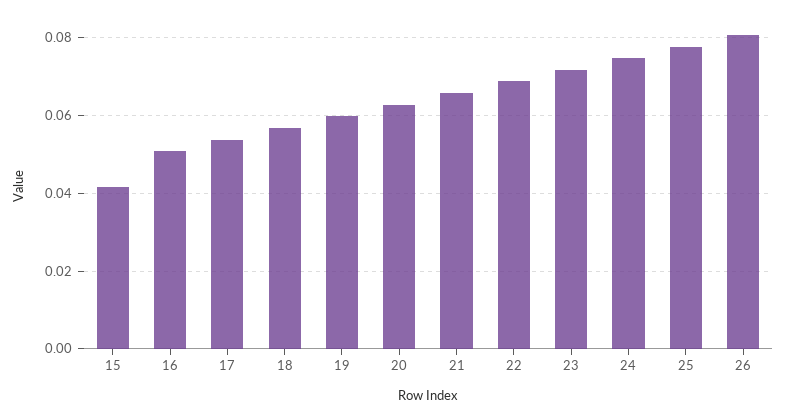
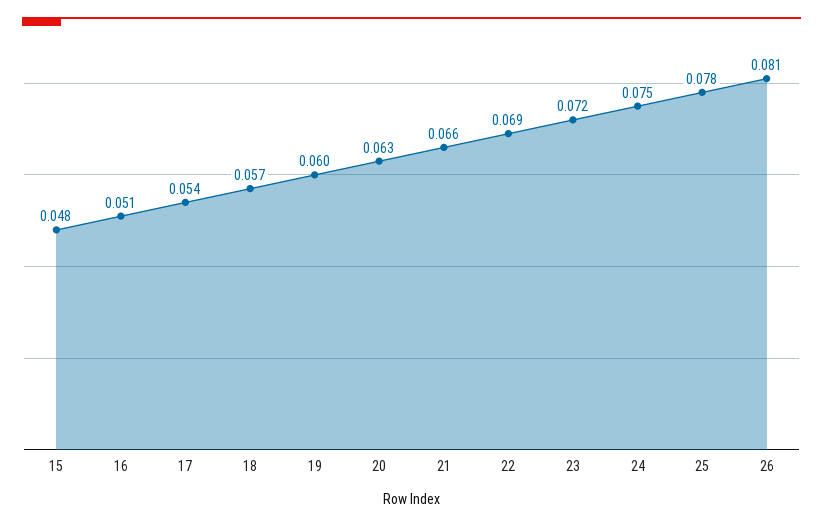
  {
-   "15": 0.042,
+   "15": 0.048,
    "16": 0.051,
    "17": 0.054,
    "18": 0.057,
    "19": 0.06,
    "20": 0.063,
    "21": 0.066,
    "22": 0.069,
    "23": 0.072,
    "24": 0.075,
    "25": 0.078,
    "26": 0.081
  }

